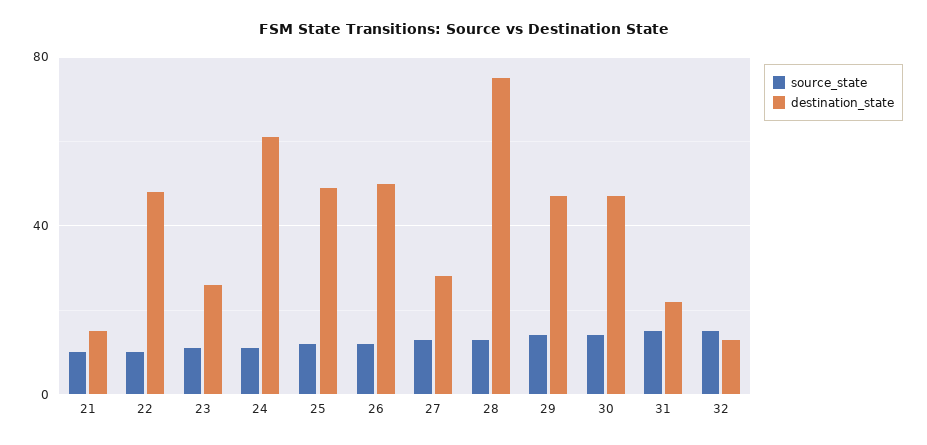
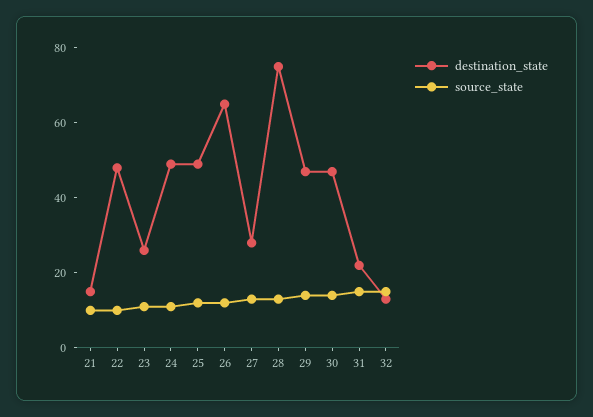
  {
    "source_state": {
      "21": 10,
      "22": 10,
      "23": 10,
      "24": 10,
      "25": 10,
      "26": 10,
      "27": 15,
      "28": 15,
      "29": 15,
      "30": 15,
      "31": 15,
      "32": 15
    },
    "destination_state": {
      "21": 15,
      "22": 50,
      "23": 25,
-     "24": 60,
+     "24": 50,
      "25": 50,
-     "26": 50,
+     "26": 65,
      "27": 30,
      "28": 75,
      "29": 45,
      "30": 45,
      "31": 20,
      "32": 15
    }
  }

